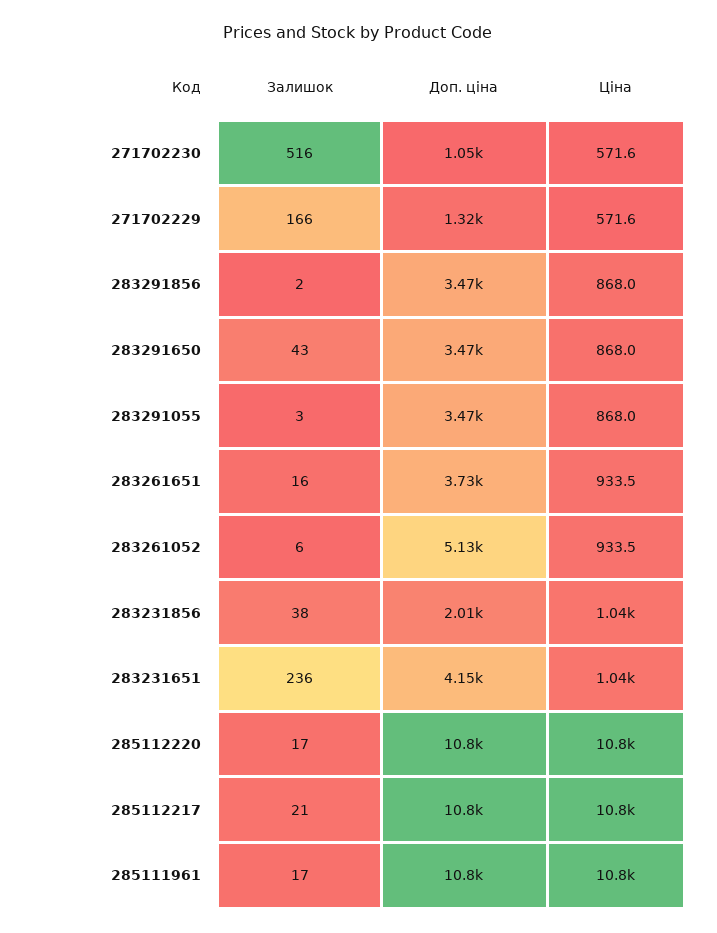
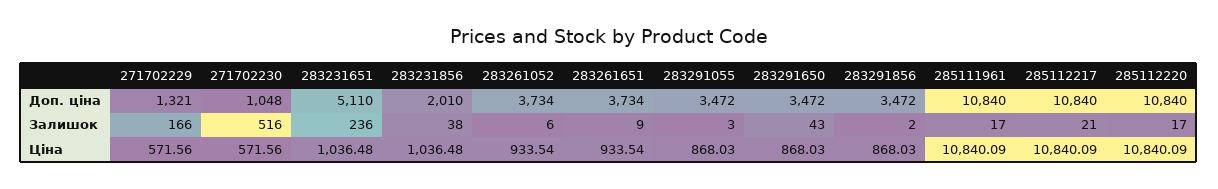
  {
    "Залишок": {
      "271702230": 516,
      "271702229": 166,
      "283291856": 2,
      "283291650": 43,
      "283291055": 3,
-     "283261651": 16,
+     "283261651": 9,
      "283261052": 6,
      "283231856": 38,
      "283231651": 236,
      "285112220": 17,
      "285112217": 21,
      "285111961": 17
    },
    "Доп. ціна": {
      "271702230": 1048,
      "271702229": 1321,
      "283291856": 3472,
      "283291650": 3472,
      "283291055": 3472,
      "283261651": 3734,
-     "283261052": 5130,
+     "283261052": 3734,
      "283231856": 2010,
-     "283231651": 4150,
+     "283231651": 5110,
      "285112220": 10840,
      "285112217": 10840,
      "285111961": 10840
    },
    "Ціна": {
      "271702230": 571.56,
      "271702229": 571.56,
      "283291856": 868.03,
      "283291650": 868.03,
      "283291055": 868.03,
      "283261651": 933.54,
      "283261052": 933.54,
      "283231856": 1036.48,
      "283231651": 1036.48,
      "285112220": 10840.09,
      "285112217": 10840.09,
      "285111961": 10840.09
    }
  }

